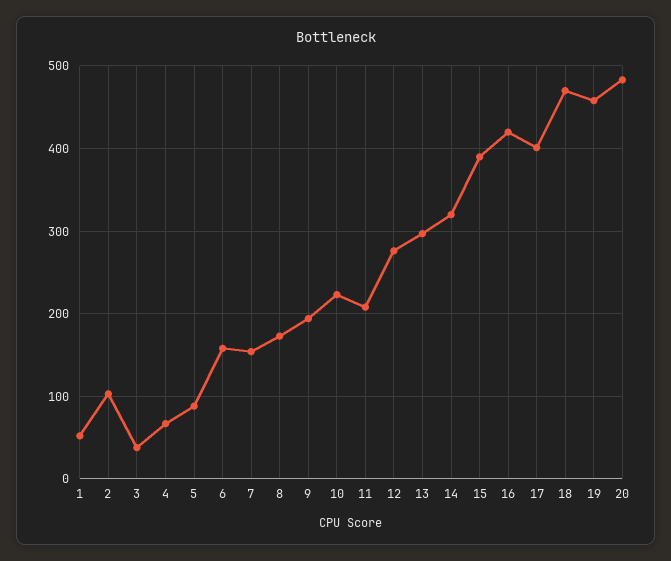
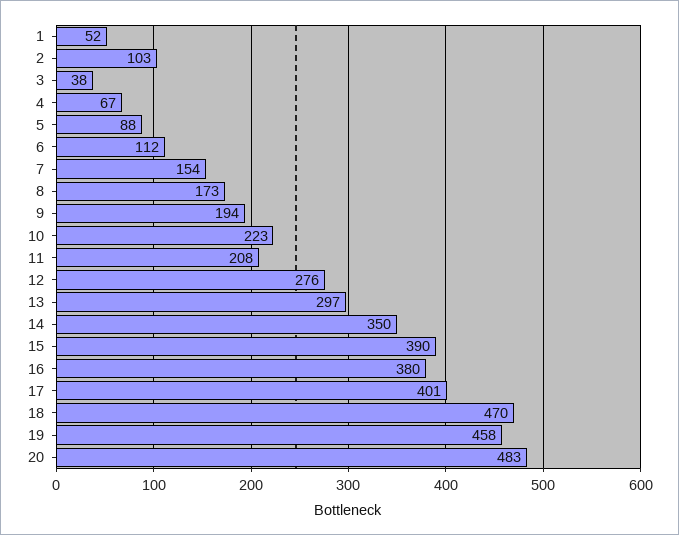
  {
    "1": 52,
    "2": 103,
    "3": 38,
    "4": 67,
    "5": 88,
-   "6": 160,
+   "6": 112,
    "7": 154,
    "8": 173,
    "9": 194,
    "10": 223,
    "11": 208,
    "12": 276,
    "13": 297,
-   "14": 320,
+   "14": 350,
    "15": 390,
-   "16": 420,
+   "16": 380,
    "17": 401,
    "18": 470,
    "19": 458,
    "20": 483
  }

